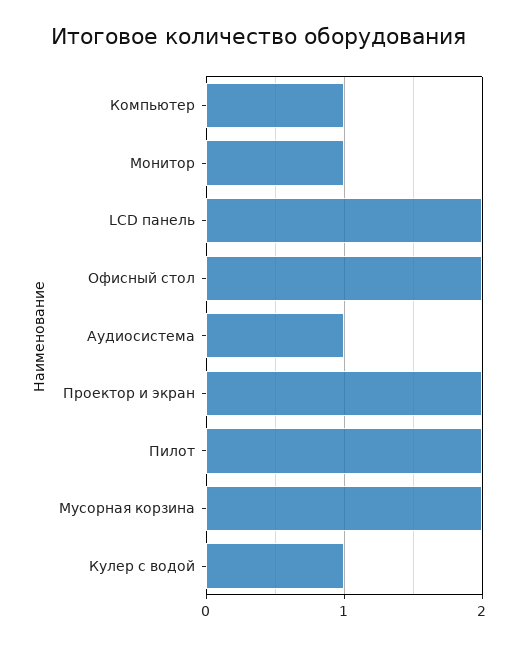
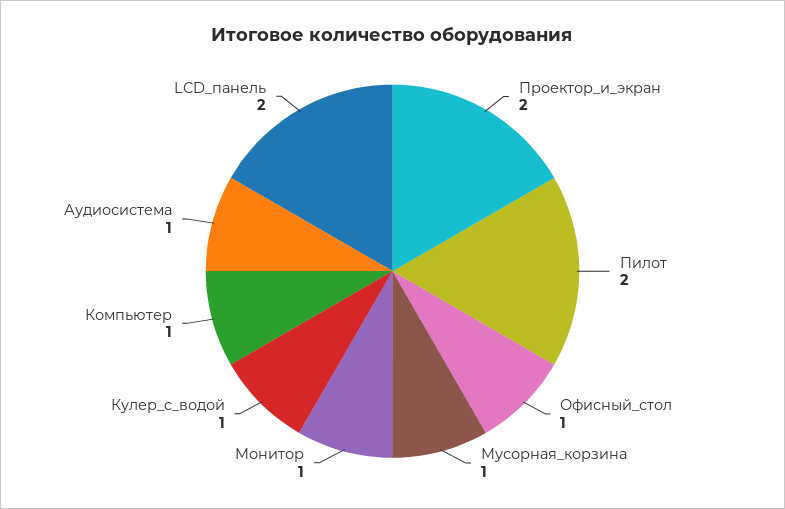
  {
    "Компьютер": 1,
    "Монитор": 1,
    "LCD панель": 2,
-   "Офисный стол": 2,
+   "Офисный стол": 1,
    "Аудиосистема": 1,
    "Проектор и экран": 2,
    "Пилот": 2,
-   "Мусорная корзина": 2,
+   "Мусорная корзина": 1,
    "Кулер с водой": 1
  }

